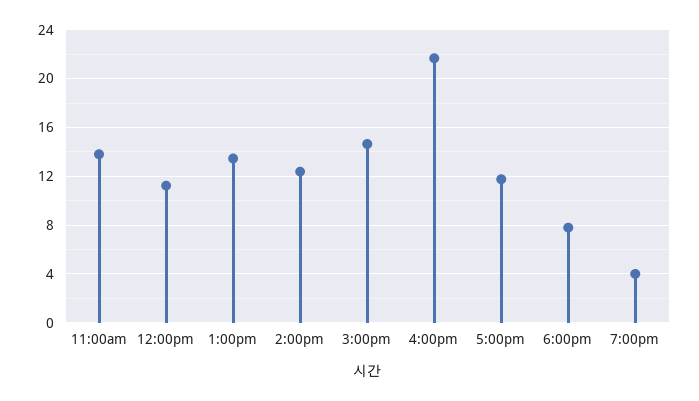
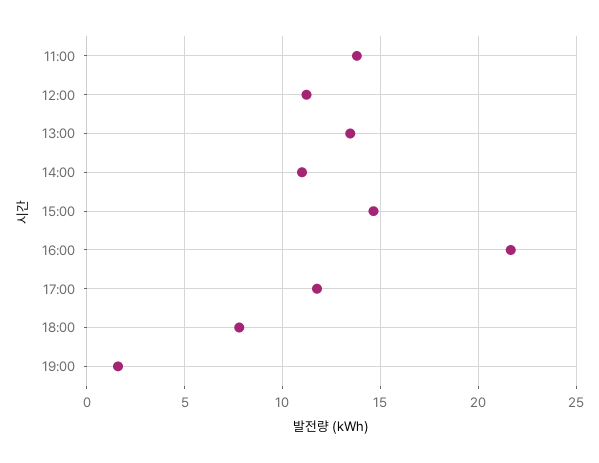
  {
    "11:00am": 14,
    "12:00pm": 11,
    "1:00pm": 13.5,
-   "2:00pm": 12.5,
+   "2:00pm": 11,
    "3:00pm": 14.5,
    "4:00pm": 21.5,
    "5:00pm": 12,
    "6:00pm": 8,
-   "7:00pm": 4
+   "7:00pm": 1.5
  }

